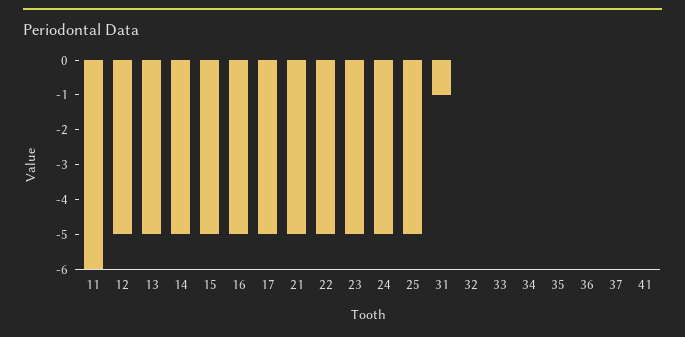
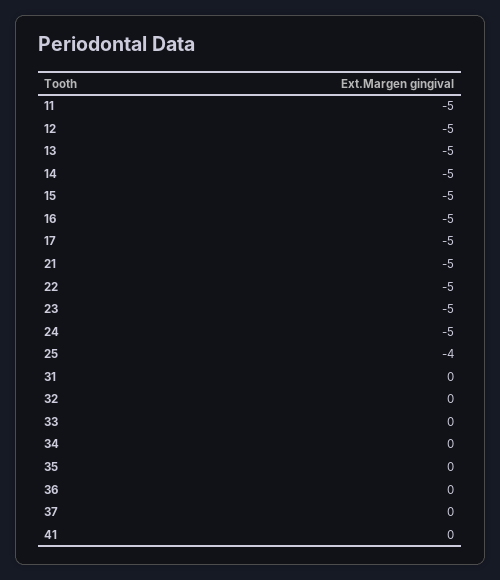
  {
-   "11": -6,
+   "11": -5,
    "12": -5,
    "13": -5,
    "14": -5,
    "15": -5,
    "16": -5,
    "17": -5,
    "21": -5,
    "22": -5,
    "23": -5,
    "24": -5,
-   "25": -5,
+   "25": -4,
-   "31": -1,
+   "31": 0,
    "32": 0,
    "33": 0,
    "34": 0,
    "35": 0,
    "36": 0,
    "37": 0,
    "41": 0
  }

